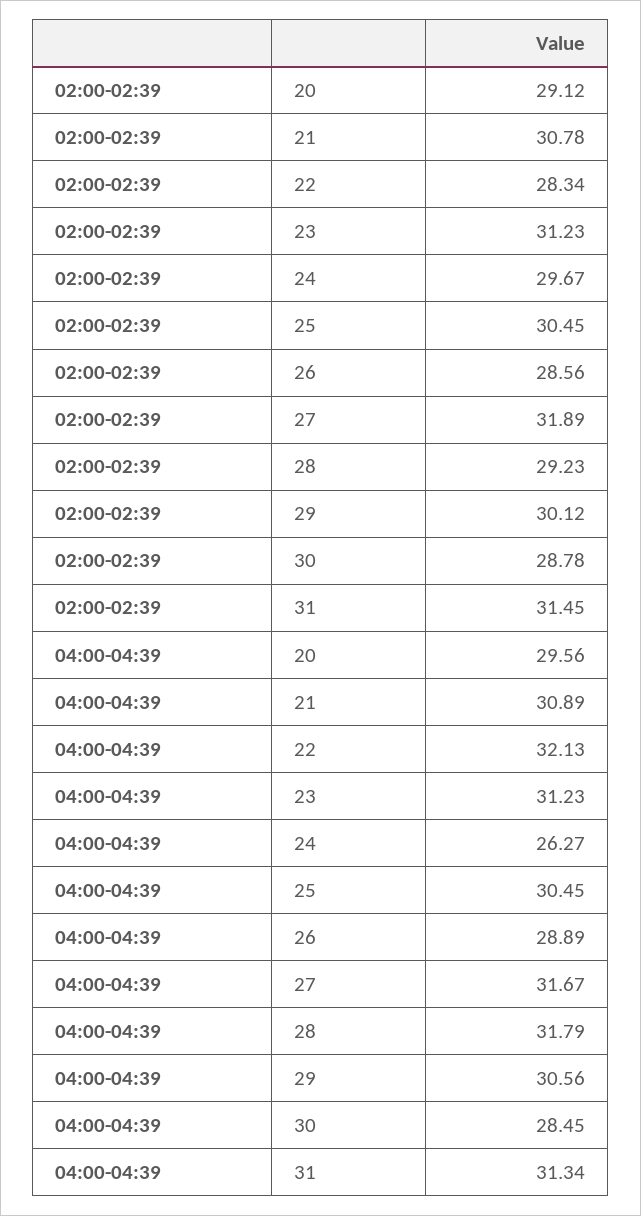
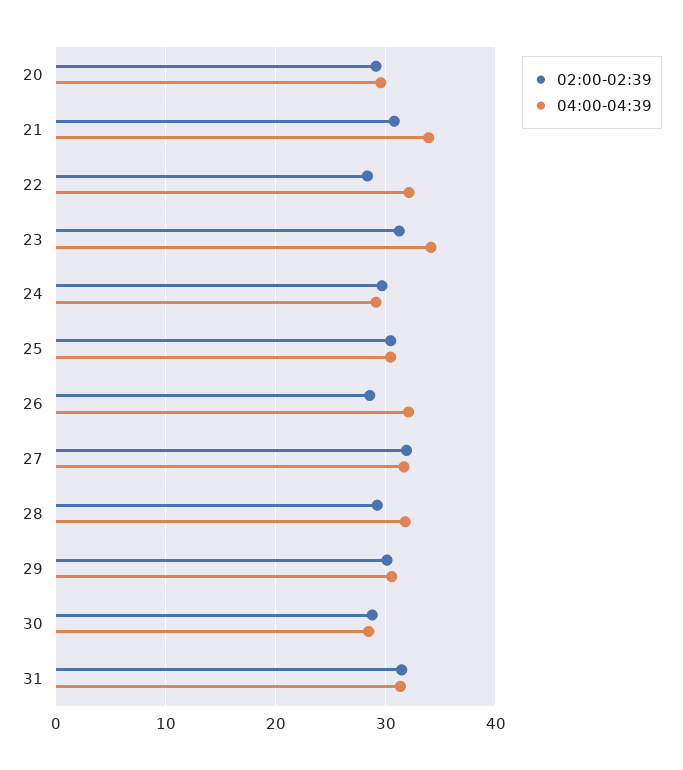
  {
    "02:00-02:39": {
      "20": 29.12,
      "21": 30.78,
      "22": 28.34,
      "23": 31.23,
      "24": 29.67,
      "25": 30.45,
      "26": 28.56,
      "27": 31.89,
      "28": 29.23,
      "29": 30.12,
      "30": 28.78,
      "31": 31.45
    },
    "04:00-04:39": {
      "20": 29.56,
-     "21": 30.89,
+     "21": 34,
      "22": 32.13,
-     "23": 31.23,
+     "23": 34,
-     "24": 26.27,
+     "24": 29,
      "25": 30.45,
-     "26": 28.89,
+     "26": 32,
      "27": 31.67,
      "28": 31.79,
      "29": 30.56,
      "30": 28.45,
      "31": 31.34
    }
  }

